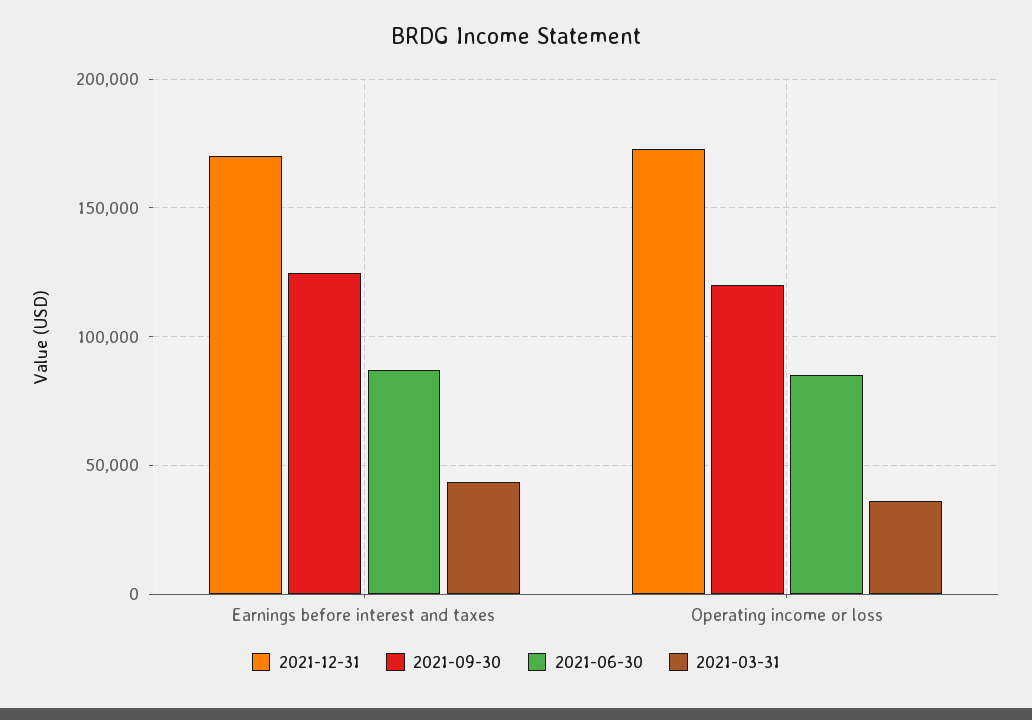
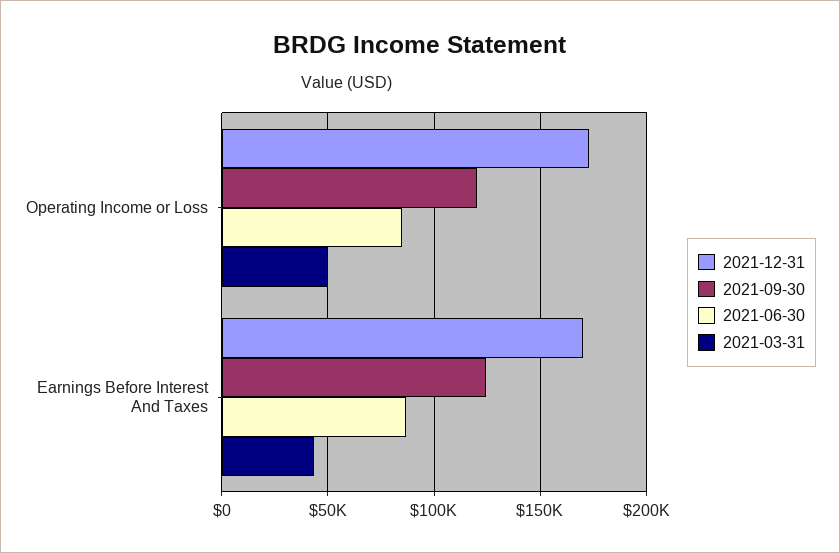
  {
    "2021-12-31": {
      "Earnings before interest and taxes": 170000,
      "Operating income or loss": 175000
    },
    "2021-09-30": {
      "Earnings before interest and taxes": 125000,
      "Operating income or loss": 120000
    },
    "2021-06-30": {
      "Earnings before interest and taxes": 85000,
      "Operating income or loss": 85000
    },
    "2021-03-31": {
      "Earnings before interest and taxes": 45000,
-     "Operating income or loss": 35000
+     "Operating income or loss": 50000
    }
  }

